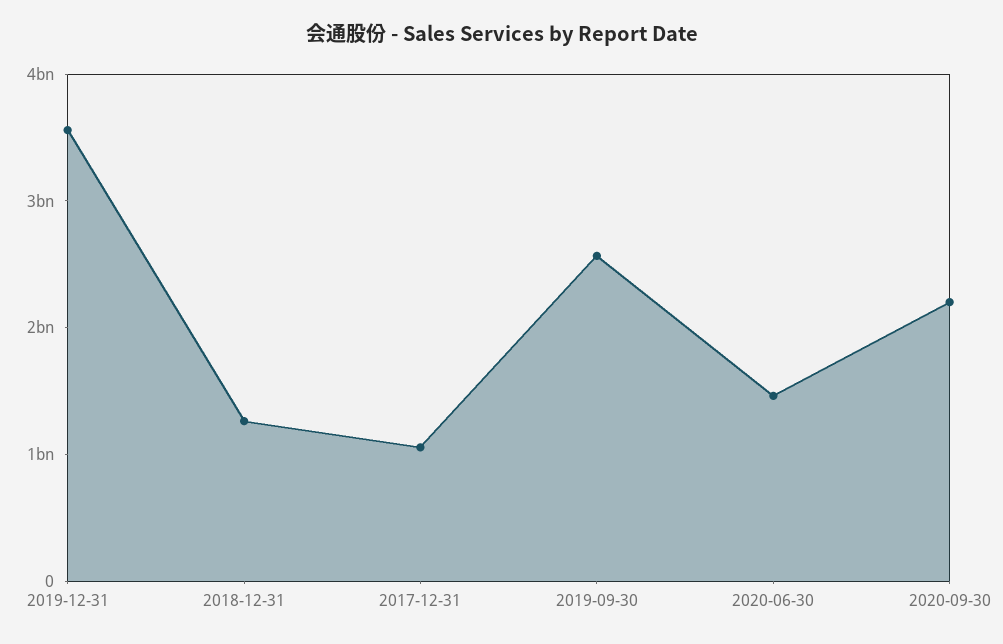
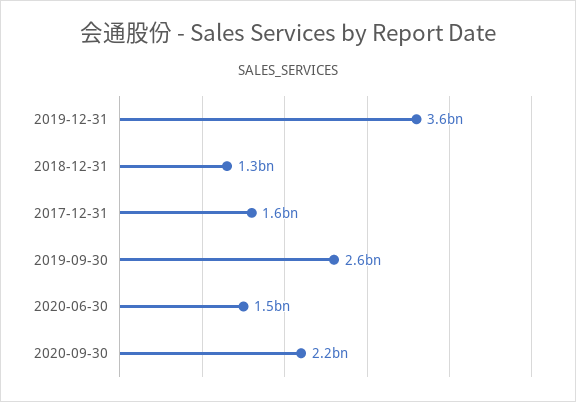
  {
    "2019-12-31": 3600000000,
    "2018-12-31": 1300000000,
-   "2017-12-31": 1000000000,
+   "2017-12-31": 1600000000,
    "2019-09-30": 2600000000,
    "2020-06-30": 1500000000,
    "2020-09-30": 2200000000
  }

